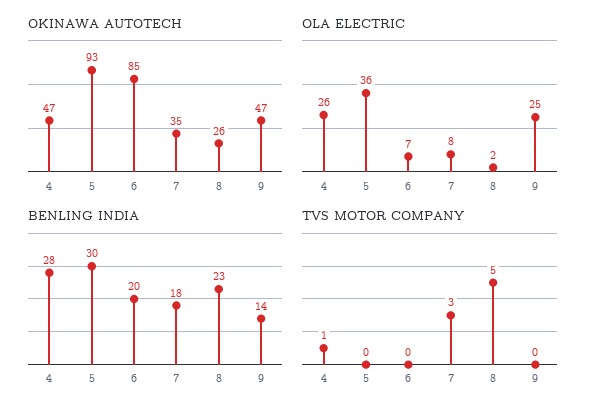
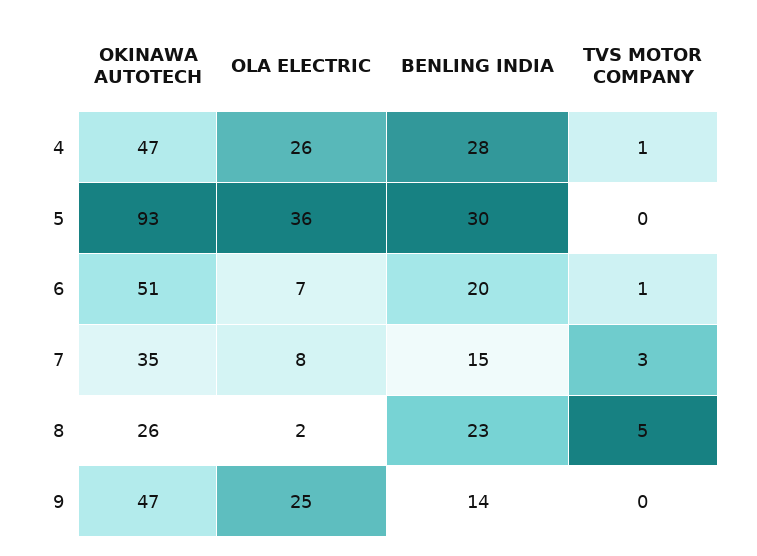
  {
    "OKINAWA AUTOTECH": {
      "4": 47,
      "5": 93,
-     "6": 85,
+     "6": 51,
      "7": 35,
      "8": 26,
      "9": 47
    },
    "OLA ELECTRIC": {
      "4": 26,
      "5": 36,
      "6": 7,
      "7": 8,
      "8": 2,
      "9": 25
    },
    "BENLING INDIA": {
      "4": 28,
      "5": 30,
      "6": 20,
-     "7": 18,
+     "7": 15,
      "8": 23,
      "9": 14
    },
    "TVS MOTOR COMPANY": {
      "4": 1,
      "5": 0,
-     "6": 0,
+     "6": 1,
      "7": 3,
      "8": 5,
      "9": 0
    }
  }

